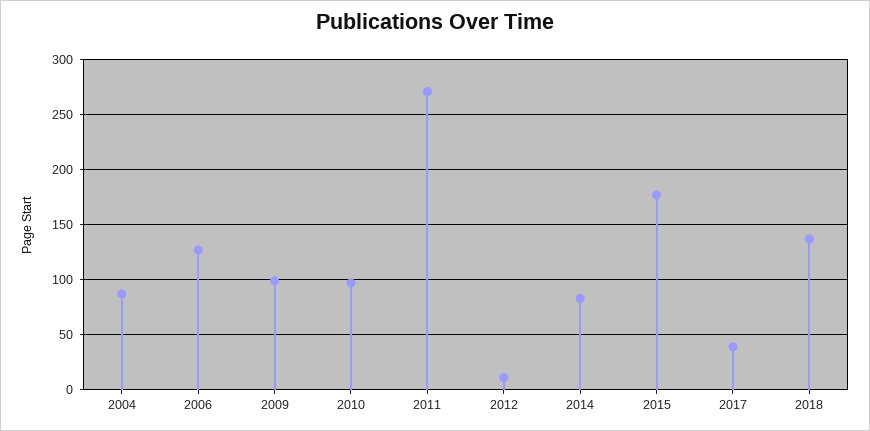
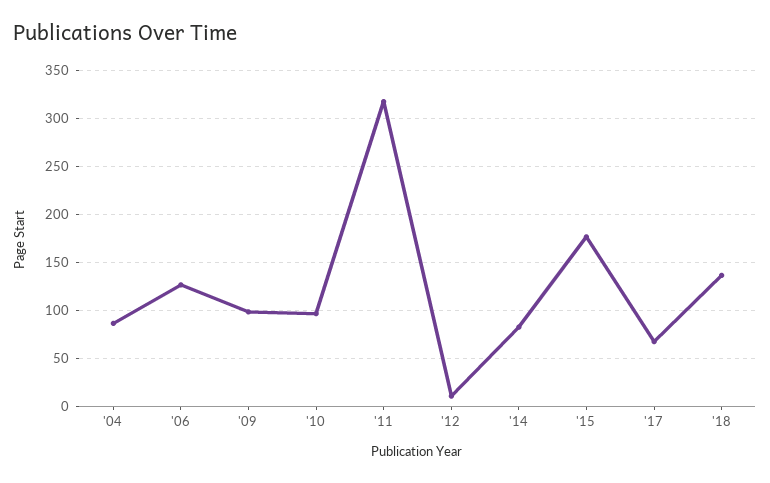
  {
    "2004": 90,
    "2006": 130,
    "2009": 100,
    "2010": 100,
-   "2011": 270,
+   "2011": 320,
    "2012": 10,
    "2014": 80,
    "2015": 180,
-   "2017": 40,
+   "2017": 70,
    "2018": 140
  }

